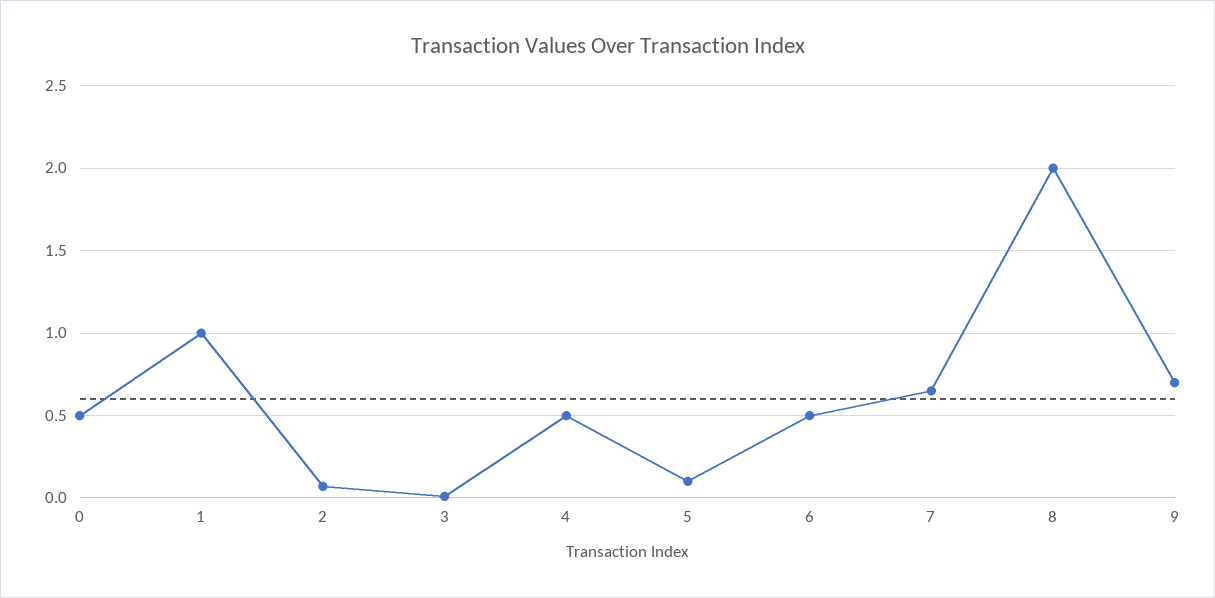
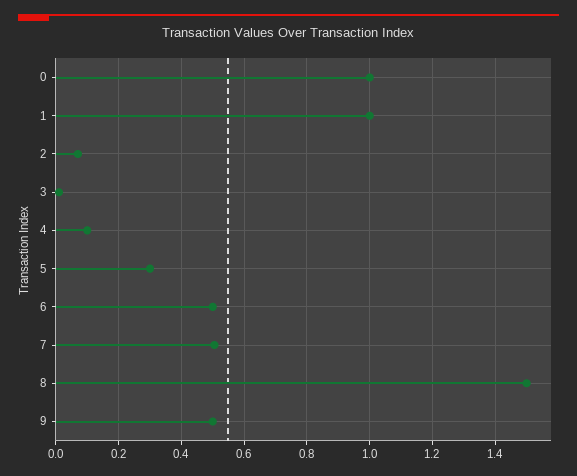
  {
-   "0": 0.5,
+   "0": 1,
    "1": 1,
    "2": 0.08,
    "3": 0.02,
-   "4": 0.5,
+   "4": 0.1,
-   "5": 0.1,
+   "5": 0.3,
    "6": 0.5,
-   "7": 0.65,
+   "7": 0.5,
-   "8": 2,
+   "8": 1.5,
-   "9": 0.7
+   "9": 0.5
  }

